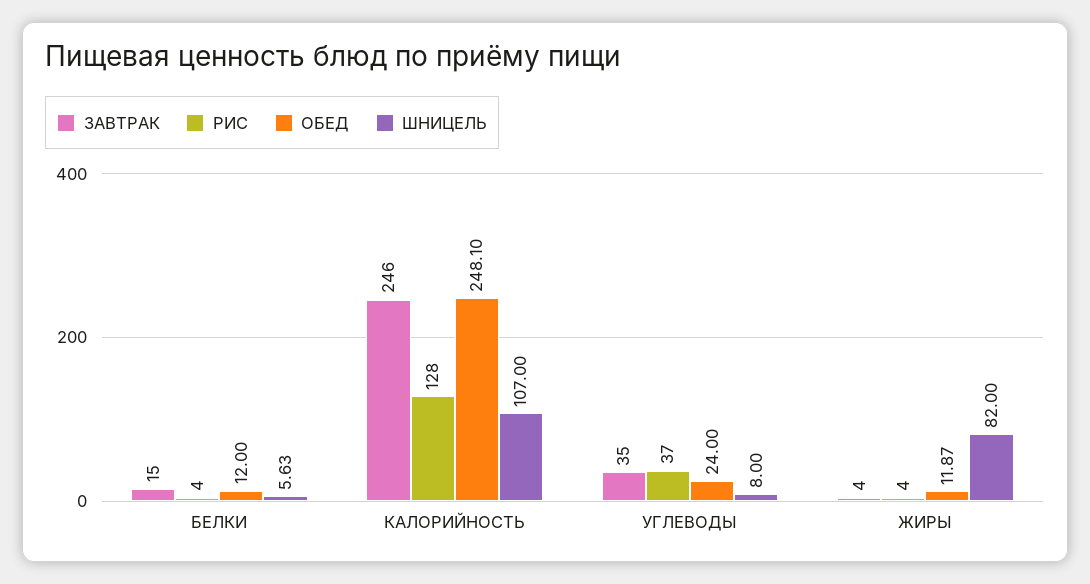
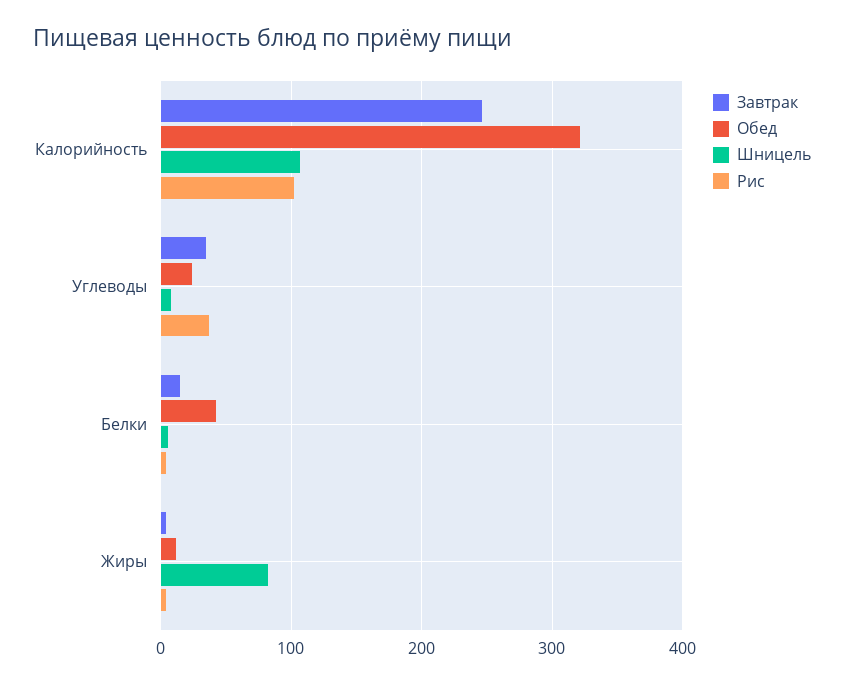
  {
    "ЗАВТРАК": {
      "БЕЛКИ": 15,
      "КАЛОРИЙНОСТЬ": 246,
      "УГЛЕВОДЫ": 35,
      "ЖИРЫ": 4
    },
    "РИС": {
      "БЕЛКИ": 4,
-     "КАЛОРИЙНОСТЬ": 128,
+     "КАЛОРИЙНОСТЬ": 100,
      "УГЛЕВОДЫ": 37,
      "ЖИРЫ": 4
    },
    "ОБЕД": {
-     "БЕЛКИ": 12,
+     "БЕЛКИ": 40,
-     "КАЛОРИЙНОСТЬ": 248.1,
+     "КАЛОРИЙНОСТЬ": 320,
      "УГЛЕВОДЫ": 24,
      "ЖИРЫ": 11.87
    },
    "ШНИЦЕЛЬ": {
      "БЕЛКИ": 5.63,
      "КАЛОРИЙНОСТЬ": 107,
      "УГЛЕВОДЫ": 8,
      "ЖИРЫ": 82
    }
  }

